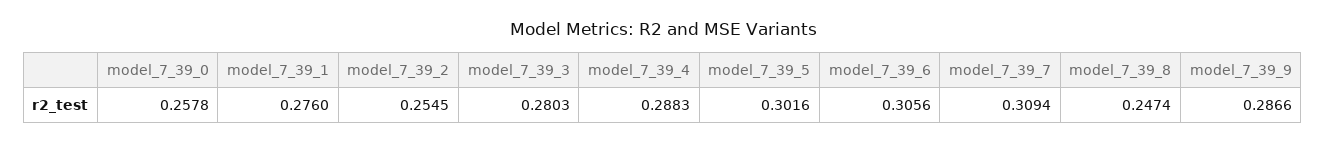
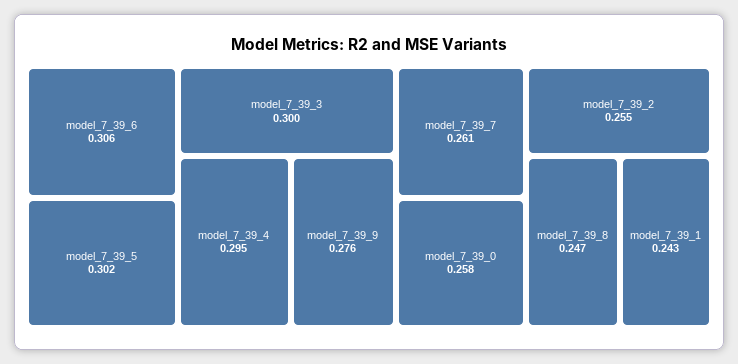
  {
    "model_7_39_0": 0.2578,
-   "model_7_39_1": 0.276,
+   "model_7_39_1": 0.243,
    "model_7_39_2": 0.2545,
-   "model_7_39_3": 0.2803,
+   "model_7_39_3": 0.3,
-   "model_7_39_4": 0.2883,
+   "model_7_39_4": 0.295,
    "model_7_39_5": 0.3016,
    "model_7_39_6": 0.3056,
-   "model_7_39_7": 0.3094,
+   "model_7_39_7": 0.261,
    "model_7_39_8": 0.2474,
-   "model_7_39_9": 0.2866
+   "model_7_39_9": 0.276
  }

